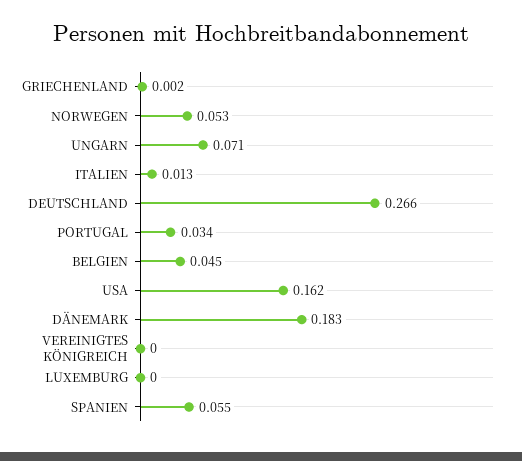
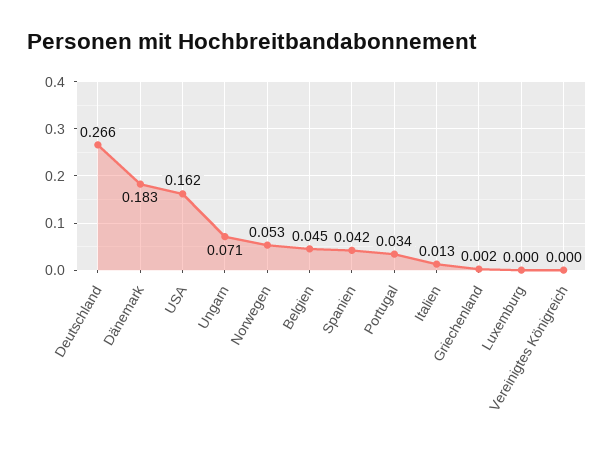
  {
    "GRIECHENLAND": 0.002,
    "NORWEGEN": 0.053,
    "UNGARN": 0.071,
    "ITALIEN": 0.013,
    "DEUTSCHLAND": 0.266,
    "PORTUGAL": 0.034,
    "BELGIEN": 0.045,
    "USA": 0.162,
    "DÄNEMARK": 0.183,
    "VEREINIGTES KÖNIGREICH": 0,
    "LUXEMBURG": 0,
-   "SPANIEN": 0.055
+   "SPANIEN": 0.042
  }

